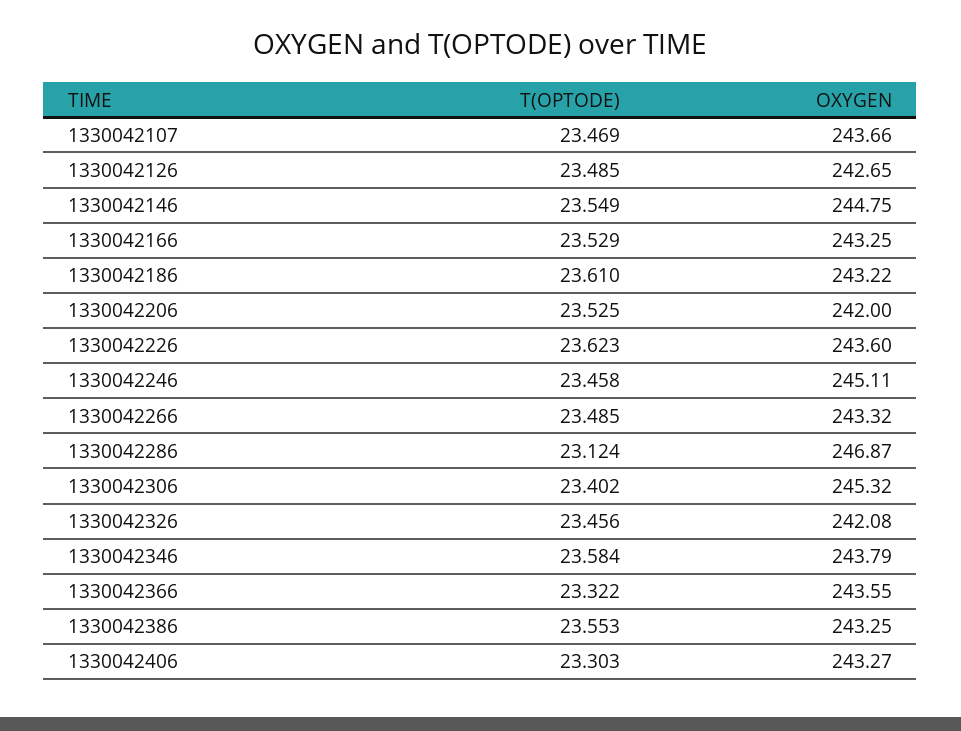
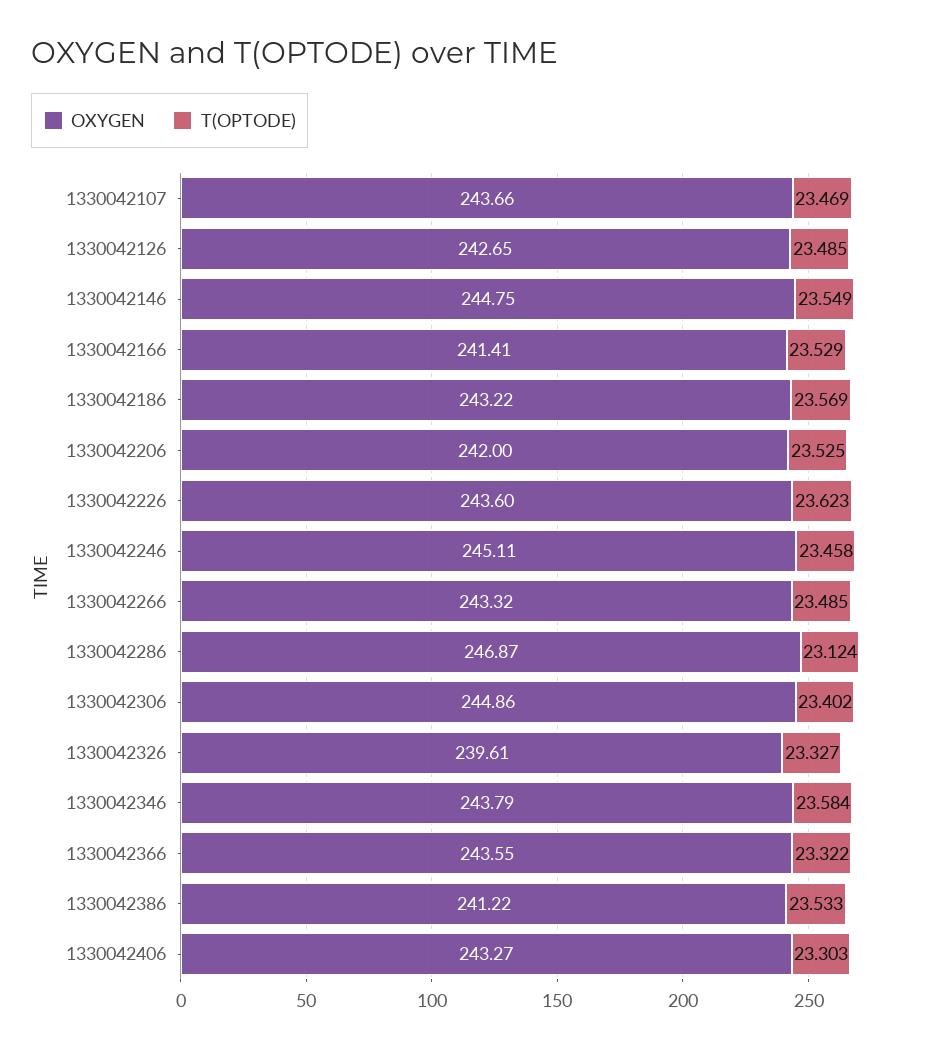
  {
    "T(OPTODE)": {
      "1330042107": 23.469,
      "1330042126": 23.485,
      "1330042146": 23.549,
      "1330042166": 23.529,
-     "1330042186": 23.61,
+     "1330042186": 23.569,
      "1330042206": 23.525,
      "1330042226": 23.623,
      "1330042246": 23.458,
      "1330042266": 23.485,
      "1330042286": 23.124,
      "1330042306": 23.402,
-     "1330042326": 23.456,
+     "1330042326": 23.327,
      "1330042346": 23.584,
      "1330042366": 23.322,
-     "1330042386": 23.553,
+     "1330042386": 23.533,
      "1330042406": 23.303
    },
    "OXYGEN": {
      "1330042107": 243.66,
      "1330042126": 242.65,
      "1330042146": 244.75,
-     "1330042166": 243.25,
+     "1330042166": 241.41,
      "1330042186": 243.22,
      "1330042206": 242,
      "1330042226": 243.6,
      "1330042246": 245.11,
      "1330042266": 243.32,
      "1330042286": 246.87,
-     "1330042306": 245.32,
+     "1330042306": 244.86,
-     "1330042326": 242.08,
+     "1330042326": 239.61,
      "1330042346": 243.79,
      "1330042366": 243.55,
-     "1330042386": 243.25,
+     "1330042386": 241.22,
      "1330042406": 243.27
    }
  }

